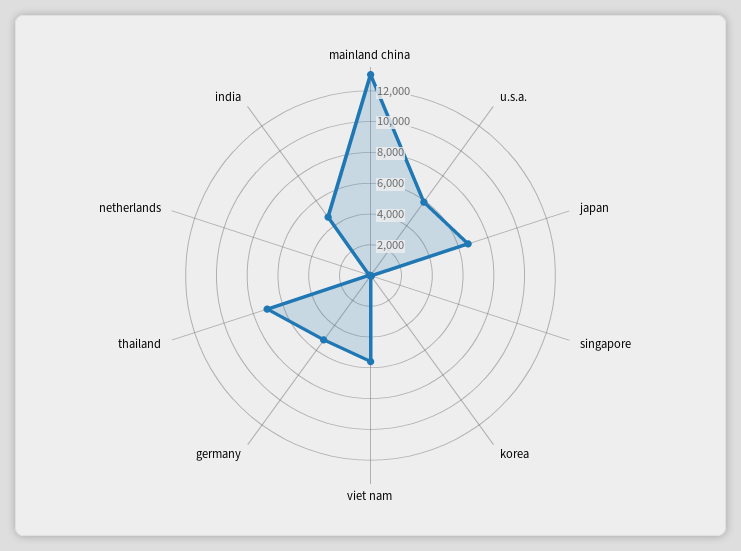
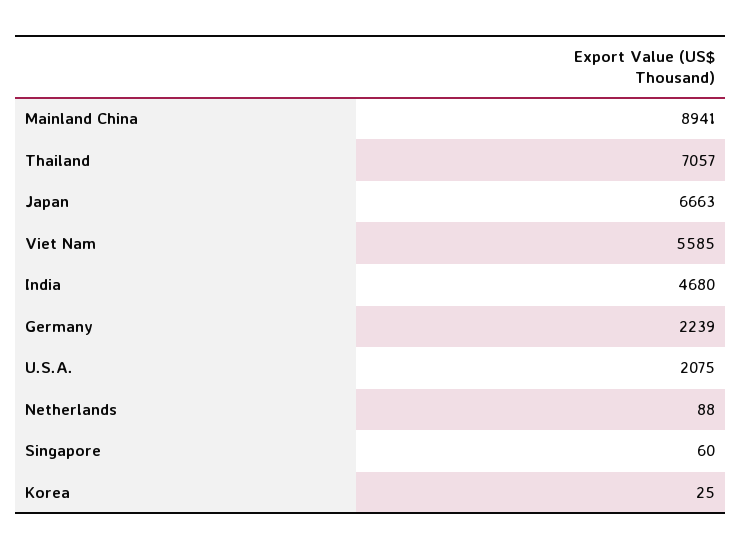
  {
-   "mainland china": 13000,
+   "mainland china": 8941,
-   "u.s.a.": 6000,
+   "u.s.a.": 2075,
    "japan": 6663,
    "singapore": 60,
    "korea": 25,
    "viet nam": 5585,
-   "germany": 5000,
+   "germany": 2239,
    "thailand": 7057,
    "netherlands": 88,
    "india": 4680
  }

